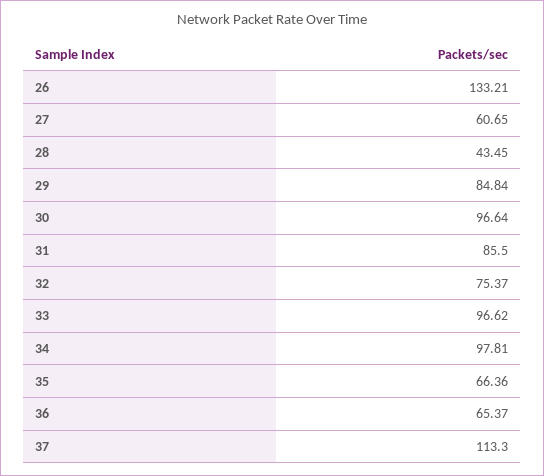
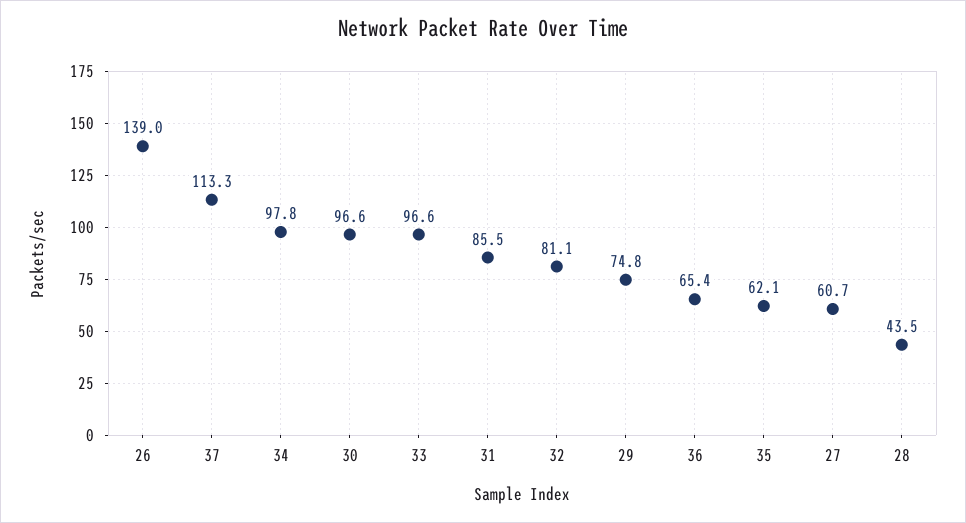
  {
-   "26": 133.21,
+   "26": 139,
    "27": 60.65,
    "28": 43.45,
-   "29": 84.84,
+   "29": 74.8,
    "30": 96.64,
    "31": 85.5,
-   "32": 75.37,
+   "32": 81.1,
    "33": 96.62,
    "34": 97.81,
-   "35": 66.36,
+   "35": 62.1,
    "36": 65.37,
    "37": 113.3
  }

